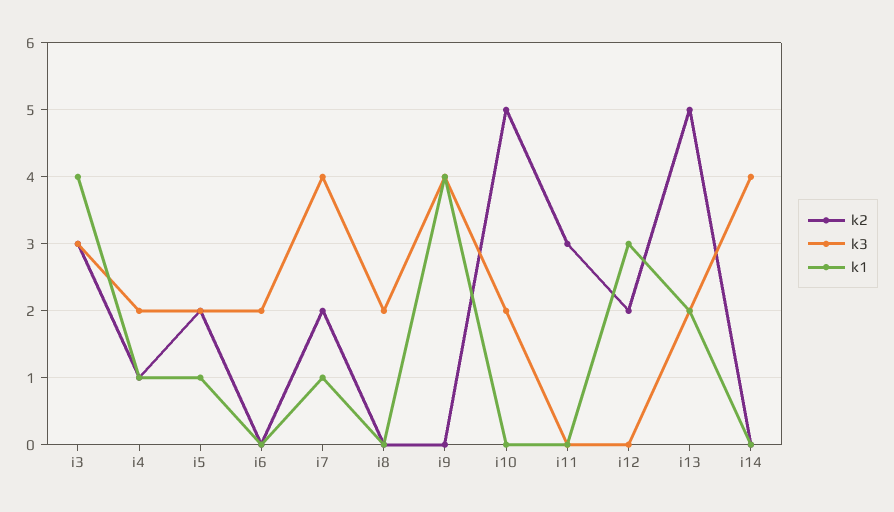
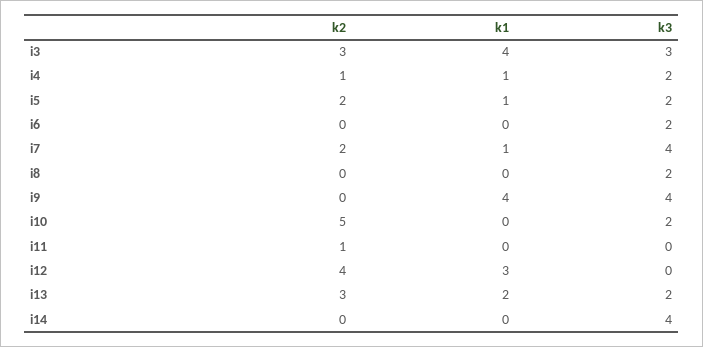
  {
    "k2": {
      "i3": 3,
      "i4": 1,
      "i5": 2,
      "i6": 0,
      "i7": 2,
      "i8": 0,
      "i9": 0,
      "i10": 5,
-     "i11": 3,
+     "i11": 1,
-     "i12": 2,
+     "i12": 4,
-     "i13": 5,
+     "i13": 3,
      "i14": 0
    },
    "k3": {
      "i3": 3,
      "i4": 2,
      "i5": 2,
      "i6": 2,
      "i7": 4,
      "i8": 2,
      "i9": 4,
      "i10": 2,
      "i11": 0,
      "i12": 0,
      "i13": 2,
      "i14": 4
    },
    "k1": {
      "i3": 4,
      "i4": 1,
      "i5": 1,
      "i6": 0,
      "i7": 1,
      "i8": 0,
      "i9": 4,
      "i10": 0,
      "i11": 0,
      "i12": 3,
      "i13": 2,
      "i14": 0
    }
  }

